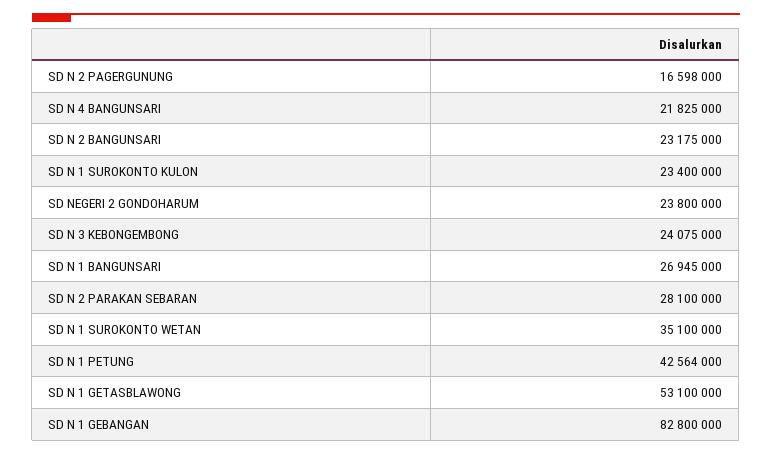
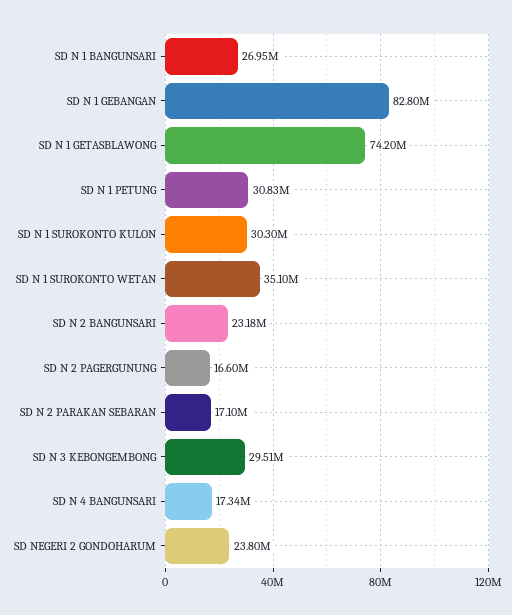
  {
    "SD N 2 PAGERGUNUNG": 16598000,
-   "SD N 4 BANGUNSARI": 21825000,
+   "SD N 4 BANGUNSARI": 17340000,
    "SD N 2 BANGUNSARI": 23175000,
-   "SD N 1 SUROKONTO KULON": 23400000,
+   "SD N 1 SUROKONTO KULON": 30300000,
    "SD NEGERI 2 GONDOHARUM": 23800000,
-   "SD N 3 KEBONGEMBONG": 24075000,
+   "SD N 3 KEBONGEMBONG": 29510000,
    "SD N 1 BANGUNSARI": 26945000,
-   "SD N 2 PARAKAN SEBARAN": 28100000,
+   "SD N 2 PARAKAN SEBARAN": 17100000,
    "SD N 1 SUROKONTO WETAN": 35100000,
-   "SD N 1 PETUNG": 42564000,
+   "SD N 1 PETUNG": 30830000,
-   "SD N 1 GETASBLAWONG": 53100000,
+   "SD N 1 GETASBLAWONG": 74200000,
    "SD N 1 GEBANGAN": 82800000
  }

